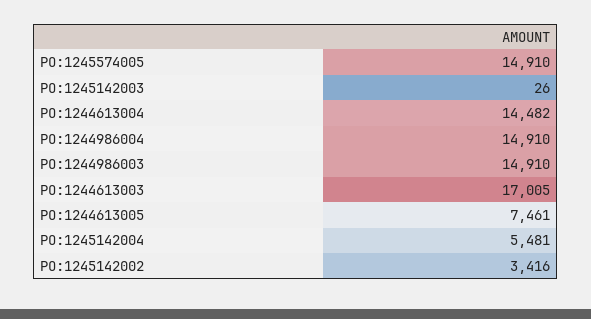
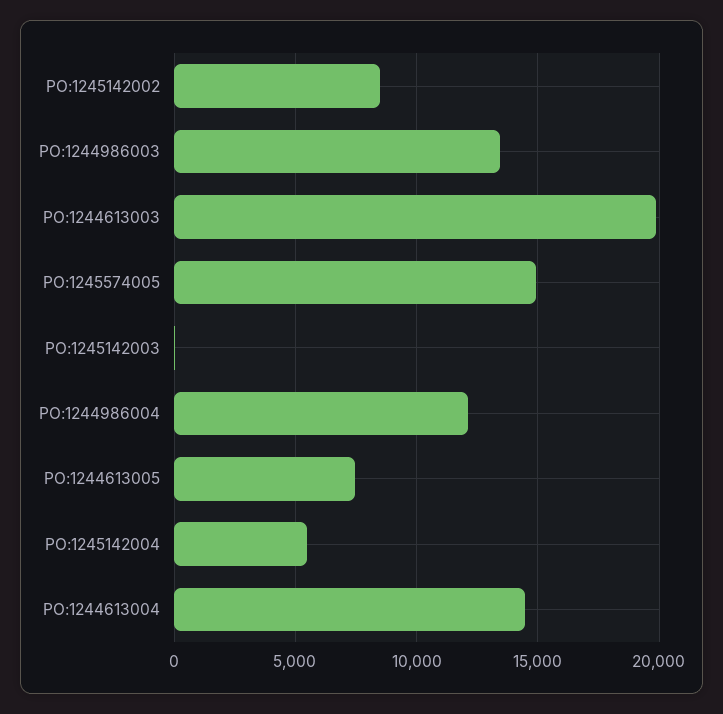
  {
    "PO:1245574005": 14910,
    "PO:1245142003": 26,
    "PO:1244613004": 14482,
-   "PO:1244986004": 14910,
+   "PO:1244986004": 12000,
-   "PO:1244986003": 14910,
+   "PO:1244986003": 13500,
-   "PO:1244613003": 17005,
+   "PO:1244613003": 20000,
    "PO:1244613005": 7461,
    "PO:1245142004": 5481,
-   "PO:1245142002": 3416
+   "PO:1245142002": 8500
  }

